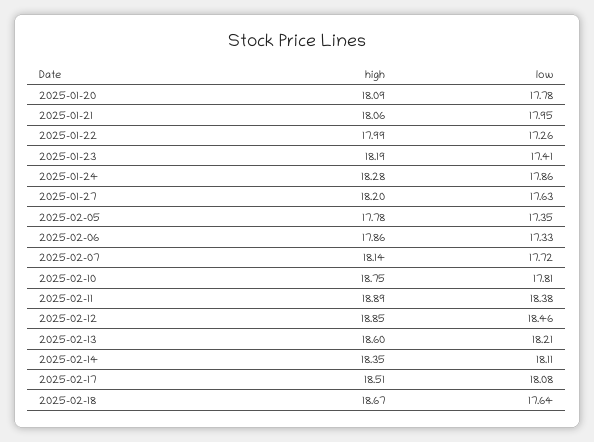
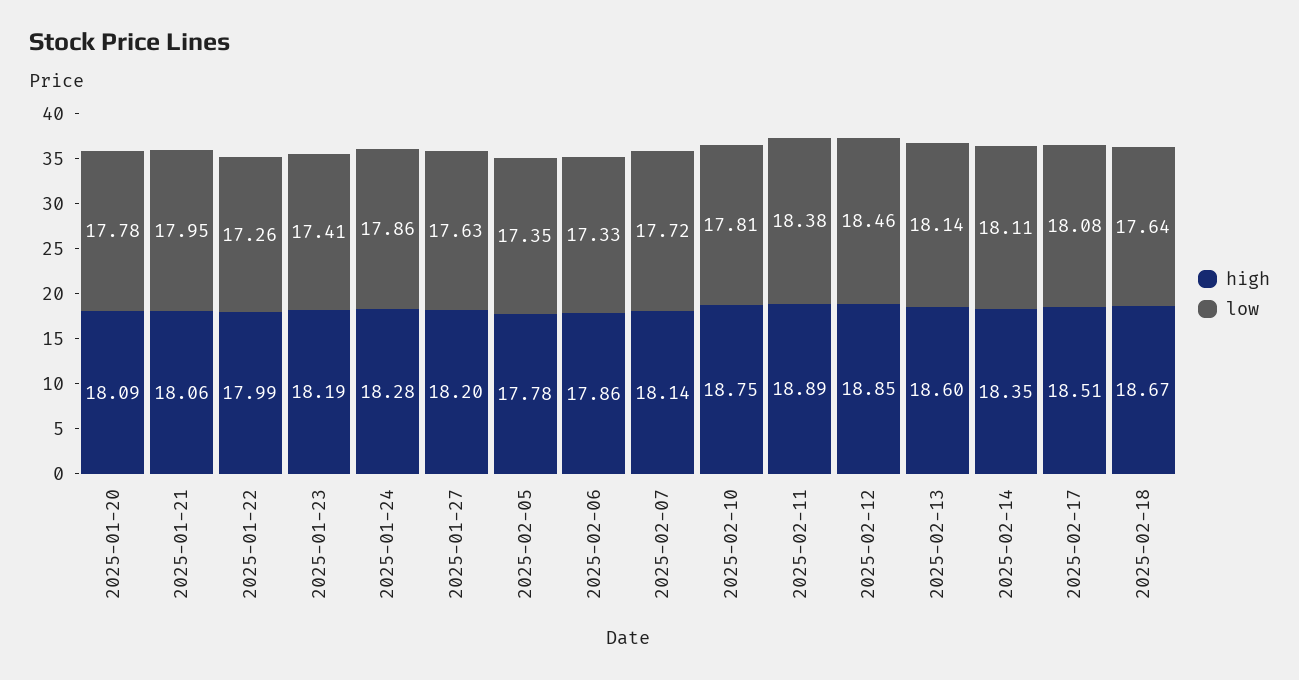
  {
    "high": {
      "2025-01-20": 18.09,
      "2025-01-21": 18.06,
      "2025-01-22": 17.99,
      "2025-01-23": 18.19,
      "2025-01-24": 18.28,
      "2025-01-27": 18.2,
      "2025-02-05": 17.78,
      "2025-02-06": 17.86,
      "2025-02-07": 18.14,
      "2025-02-10": 18.75,
      "2025-02-11": 18.89,
      "2025-02-12": 18.85,
      "2025-02-13": 18.6,
      "2025-02-14": 18.35,
      "2025-02-17": 18.51,
      "2025-02-18": 18.67
    },
    "low": {
      "2025-01-20": 17.78,
      "2025-01-21": 17.95,
      "2025-01-22": 17.26,
      "2025-01-23": 17.41,
      "2025-01-24": 17.86,
      "2025-01-27": 17.63,
      "2025-02-05": 17.35,
      "2025-02-06": 17.33,
      "2025-02-07": 17.72,
      "2025-02-10": 17.81,
      "2025-02-11": 18.38,
      "2025-02-12": 18.46,
-     "2025-02-13": 18.21,
+     "2025-02-13": 18.14,
      "2025-02-14": 18.11,
      "2025-02-17": 18.08,
      "2025-02-18": 17.64
    }
  }

